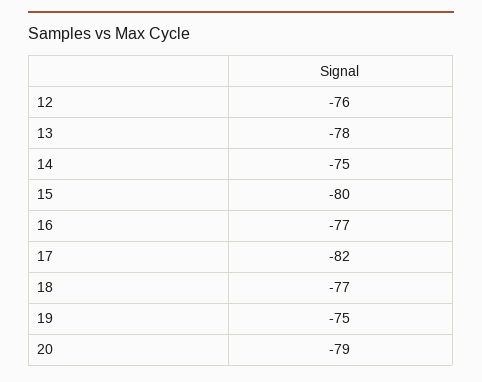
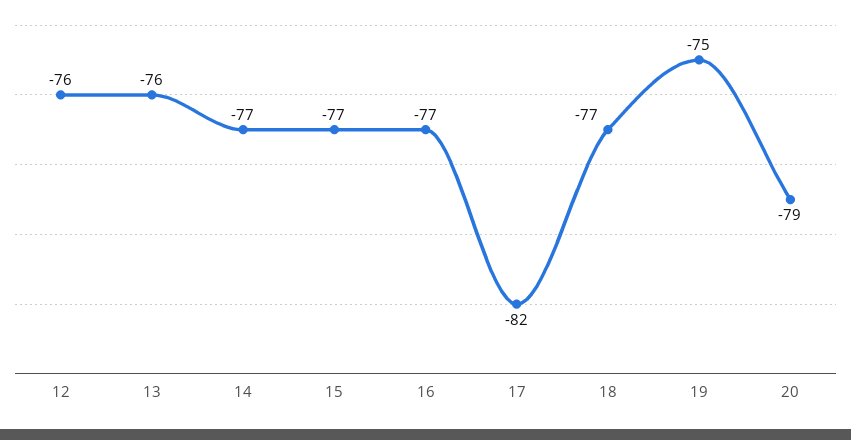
  {
    "12": -76,
-   "13": -78,
+   "13": -76,
-   "14": -75,
+   "14": -77,
-   "15": -80,
+   "15": -77,
    "16": -77,
    "17": -82,
    "18": -77,
    "19": -75,
    "20": -79
  }

